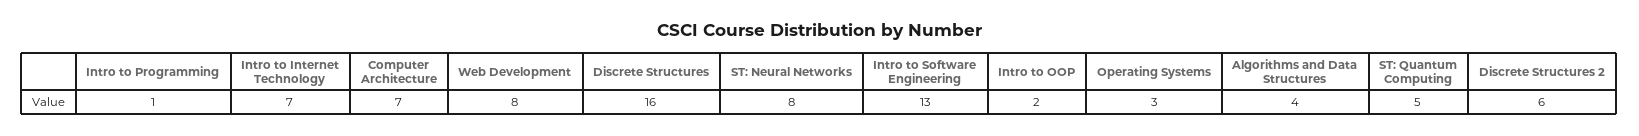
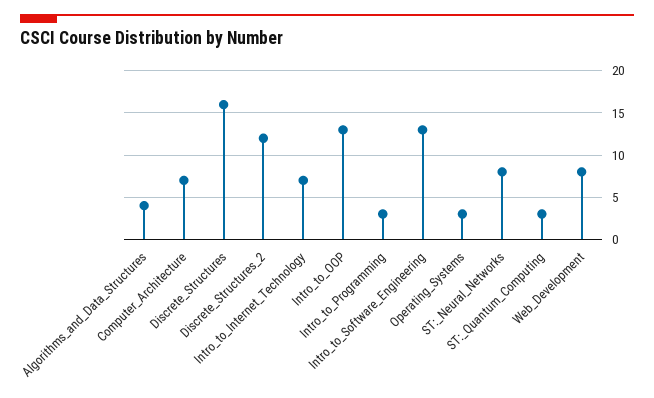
  {
-   "Intro to Programming": 1,
+   "Intro to Programming": 3,
    "Intro to Internet Technology": 7,
    "Computer Architecture": 7,
    "Web Development": 8,
    "Discrete Structures": 16,
    "ST: Neural Networks": 8,
    "Intro to Software Engineering": 13,
-   "Intro to OOP": 2,
+   "Intro to OOP": 13,
    "Operating Systems": 3,
    "Algorithms and Data Structures": 4,
-   "ST: Quantum Computing": 5,
+   "ST: Quantum Computing": 3,
-   "Discrete Structures 2": 6
+   "Discrete Structures 2": 12
  }

